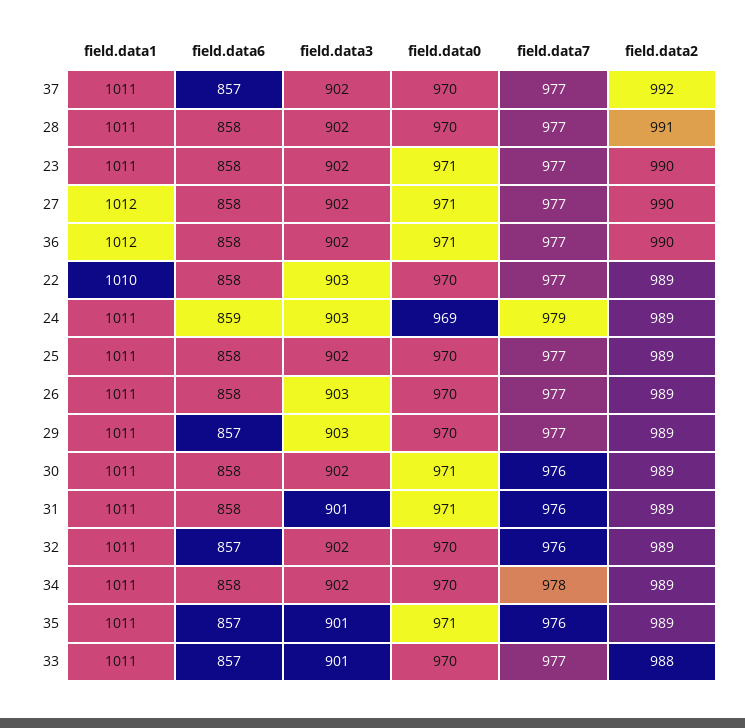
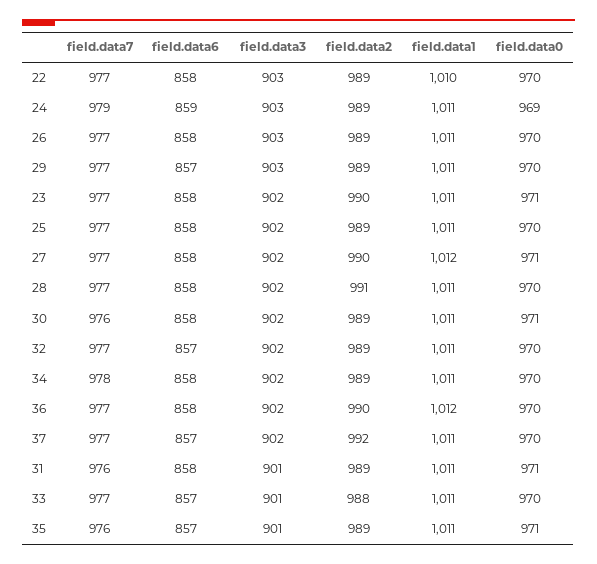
  {
    "field.data1": {
      "37": 1011,
      "28": 1011,
      "23": 1011,
      "27": 1012,
      "36": 1012,
      "22": 1010,
      "24": 1011,
      "25": 1011,
      "26": 1011,
      "29": 1011,
      "30": 1011,
      "31": 1011,
      "32": 1011,
      "34": 1011,
      "35": 1011,
      "33": 1011
    },
    "field.data6": {
      "37": 857,
      "28": 858,
      "23": 858,
      "27": 858,
      "36": 858,
      "22": 858,
      "24": 859,
      "25": 858,
      "26": 858,
      "29": 857,
      "30": 858,
      "31": 858,
      "32": 857,
      "34": 858,
      "35": 857,
      "33": 857
    },
    "field.data3": {
      "37": 902,
      "28": 902,
      "23": 902,
      "27": 902,
      "36": 902,
      "22": 903,
      "24": 903,
      "25": 902,
      "26": 903,
      "29": 903,
      "30": 902,
      "31": 901,
      "32": 902,
      "34": 902,
      "35": 901,
      "33": 901
    },
    "field.data0": {
      "37": 970,
      "28": 970,
      "23": 971,
      "27": 971,
-     "36": 971,
+     "36": 970,
      "22": 970,
      "24": 969,
      "25": 970,
      "26": 970,
      "29": 970,
      "30": 971,
      "31": 971,
      "32": 970,
      "34": 970,
      "35": 971,
      "33": 970
    },
    "field.data7": {
      "37": 977,
      "28": 977,
      "23": 977,
      "27": 977,
      "36": 977,
      "22": 977,
      "24": 979,
      "25": 977,
      "26": 977,
      "29": 977,
      "30": 976,
      "31": 976,
-     "32": 976,
+     "32": 977,
      "34": 978,
      "35": 976,
      "33": 977
    },
    "field.data2": {
      "37": 992,
      "28": 991,
      "23": 990,
      "27": 990,
      "36": 990,
      "22": 989,
      "24": 989,
      "25": 989,
      "26": 989,
      "29": 989,
      "30": 989,
      "31": 989,
      "32": 989,
      "34": 989,
      "35": 989,
      "33": 988
    }
  }

